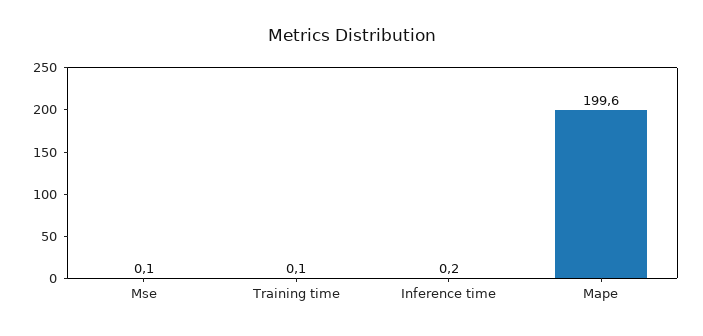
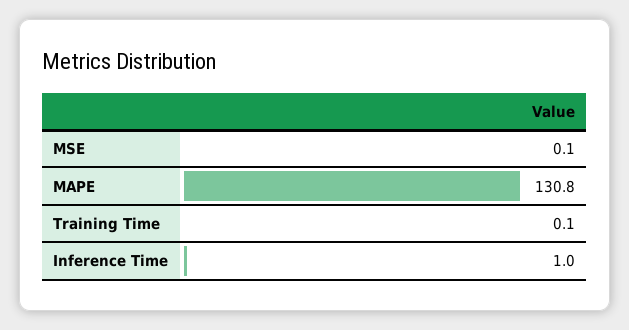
  {
    "Mse": 0.1,
    "Training time": 0.1,
-   "Inference time": 0.2,
+   "Inference time": 1,
-   "Mape": 199.6
+   "Mape": 130.8
  }

